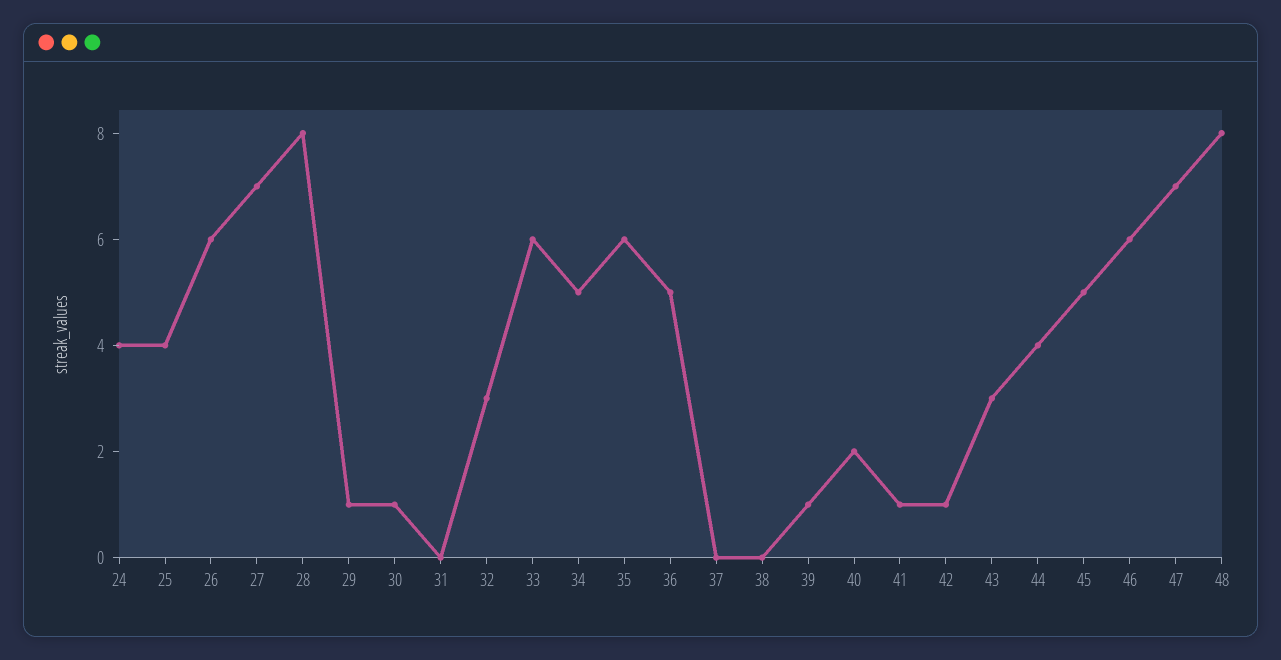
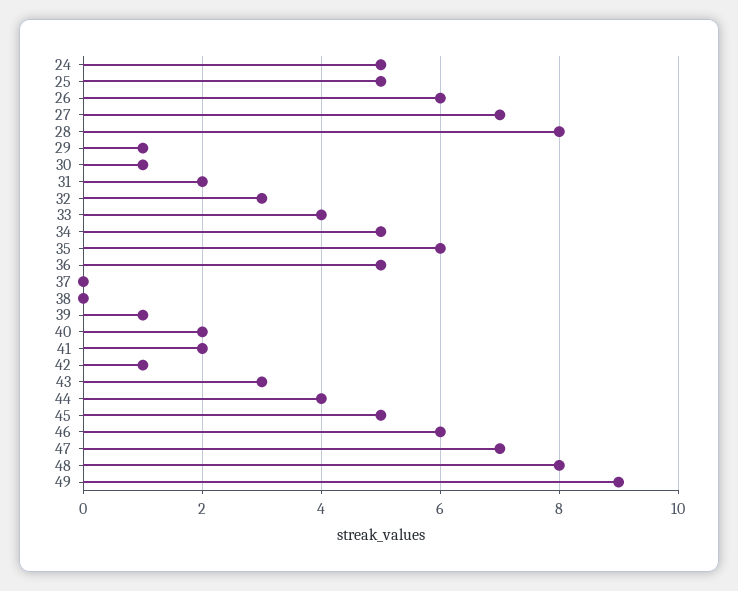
  {
-   "24": 4,
+   "24": 5,
-   "25": 4,
+   "25": 5,
    "26": 6,
    "27": 7,
    "28": 8,
    "29": 1,
    "30": 1,
-   "31": 0,
+   "31": 2,
    "32": 3,
-   "33": 6,
+   "33": 4,
    "34": 5,
    "35": 6,
    "36": 5,
    "37": 0,
    "38": 0,
    "39": 1,
    "40": 2,
-   "41": 1,
+   "41": 2,
    "42": 1,
    "43": 3,
    "44": 4,
    "45": 5,
    "46": 6,
    "47": 7,
-   "48": 8
+   "48": 8,
+   "49": 9
  }

